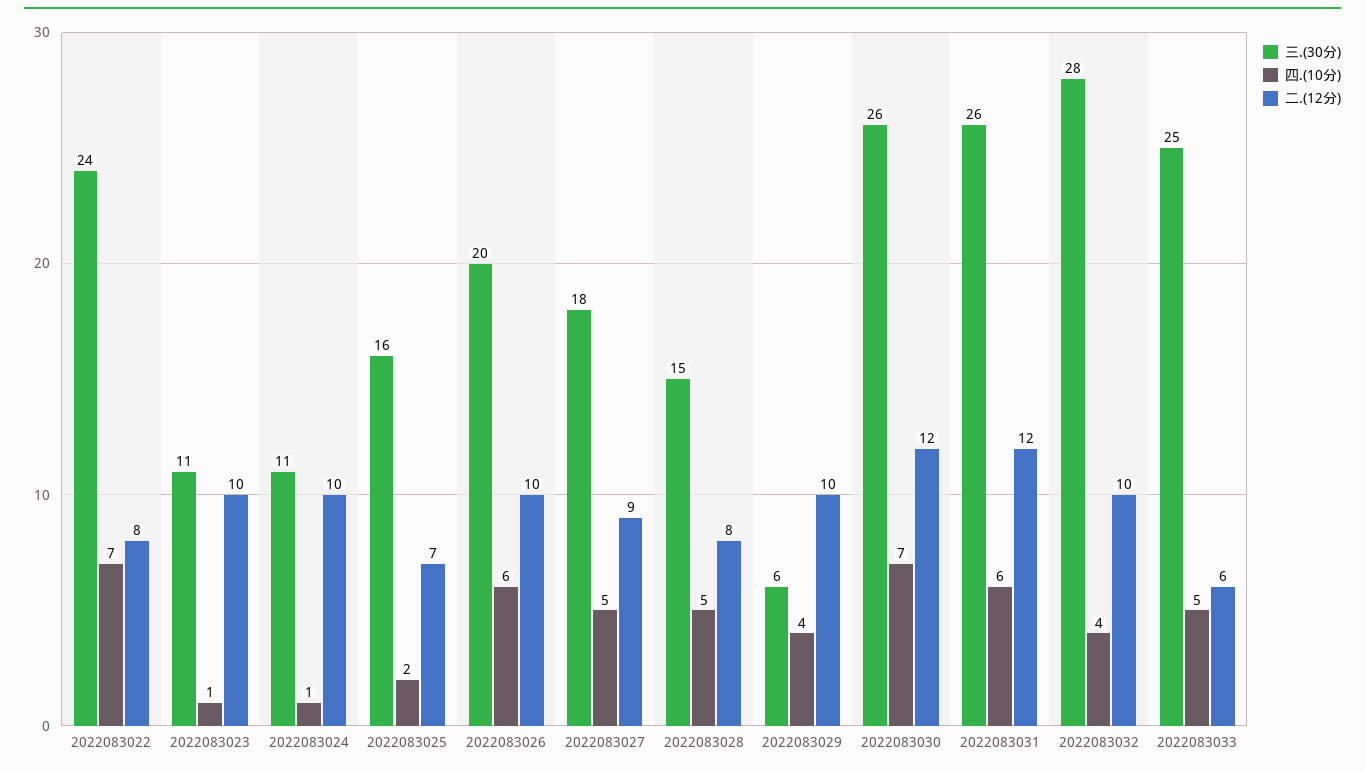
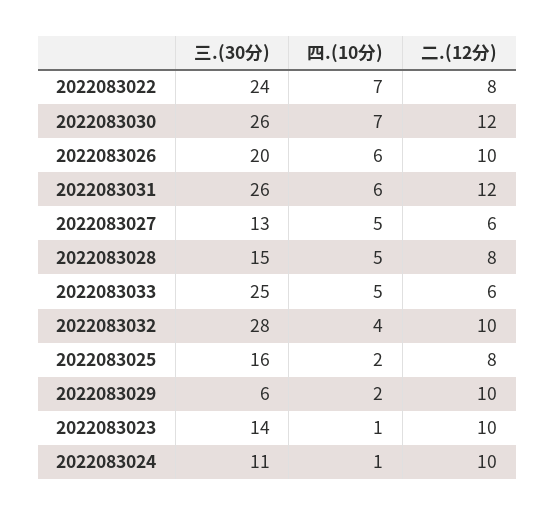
  {
    "三.(30分)": {
      "2022083022": 24,
-     "2022083023": 11,
+     "2022083023": 14,
      "2022083024": 11,
      "2022083025": 16,
      "2022083026": 20,
-     "2022083027": 18,
+     "2022083027": 13,
      "2022083028": 15,
      "2022083029": 6,
      "2022083030": 26,
      "2022083031": 26,
      "2022083032": 28,
      "2022083033": 25
    },
    "四.(10分)": {
      "2022083022": 7,
      "2022083023": 1,
      "2022083024": 1,
      "2022083025": 2,
      "2022083026": 6,
      "2022083027": 5,
      "2022083028": 5,
-     "2022083029": 4,
+     "2022083029": 2,
      "2022083030": 7,
      "2022083031": 6,
      "2022083032": 4,
      "2022083033": 5
    },
    "二.(12分)": {
      "2022083022": 8,
      "2022083023": 10,
      "2022083024": 10,
-     "2022083025": 7,
+     "2022083025": 8,
      "2022083026": 10,
-     "2022083027": 9,
+     "2022083027": 6,
      "2022083028": 8,
      "2022083029": 10,
      "2022083030": 12,
      "2022083031": 12,
      "2022083032": 10,
      "2022083033": 6
    }
  }

